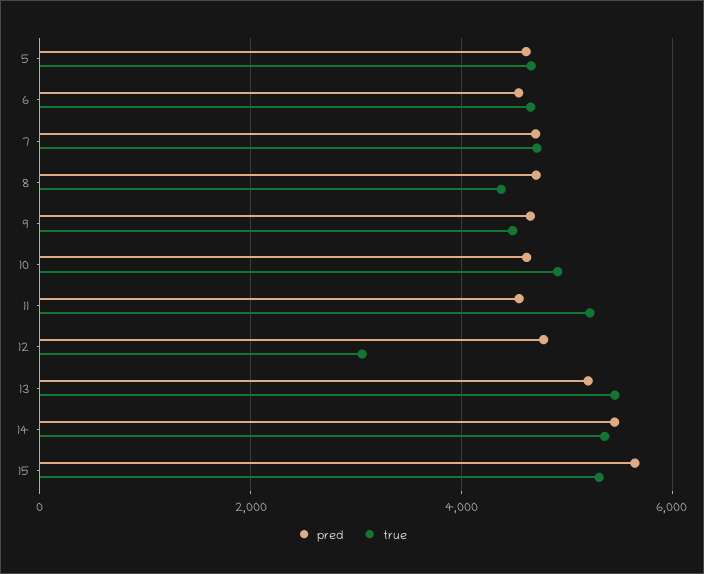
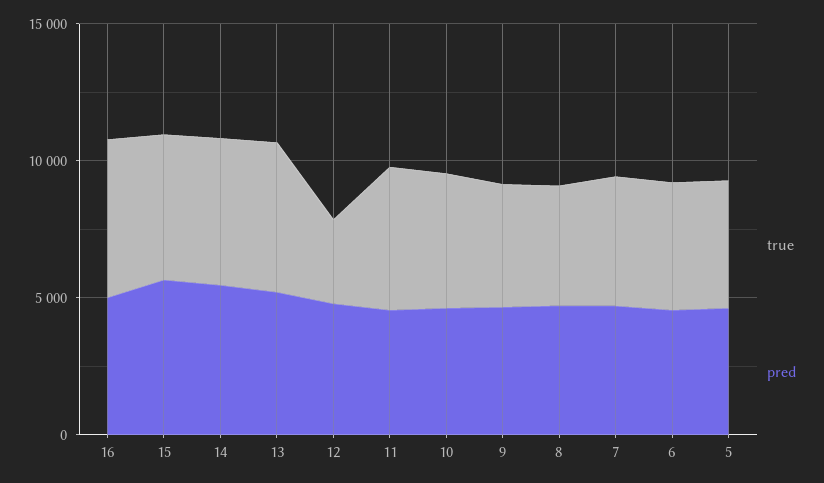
  {
    "pred": {
      "5": 4600,
      "6": 4600,
      "7": 4800,
      "8": 4800,
      "9": 4600,
      "10": 4600,
      "11": 4600,
      "12": 4800,
      "13": 5200,
      "14": 5400,
-     "15": 5600
+     "15": 5600,
+     "16": 5000
    },
    "true": {
      "5": 4600,
      "6": 4600,
      "7": 4800,
      "8": 4400,
      "9": 4400,
      "10": 5000,
      "11": 5200,
      "12": 3000,
      "13": 5400,
      "14": 5400,
-     "15": 5400
+     "15": 5400,
+     "16": 6000
    }
  }

